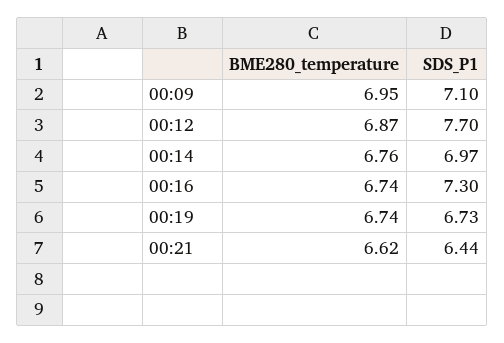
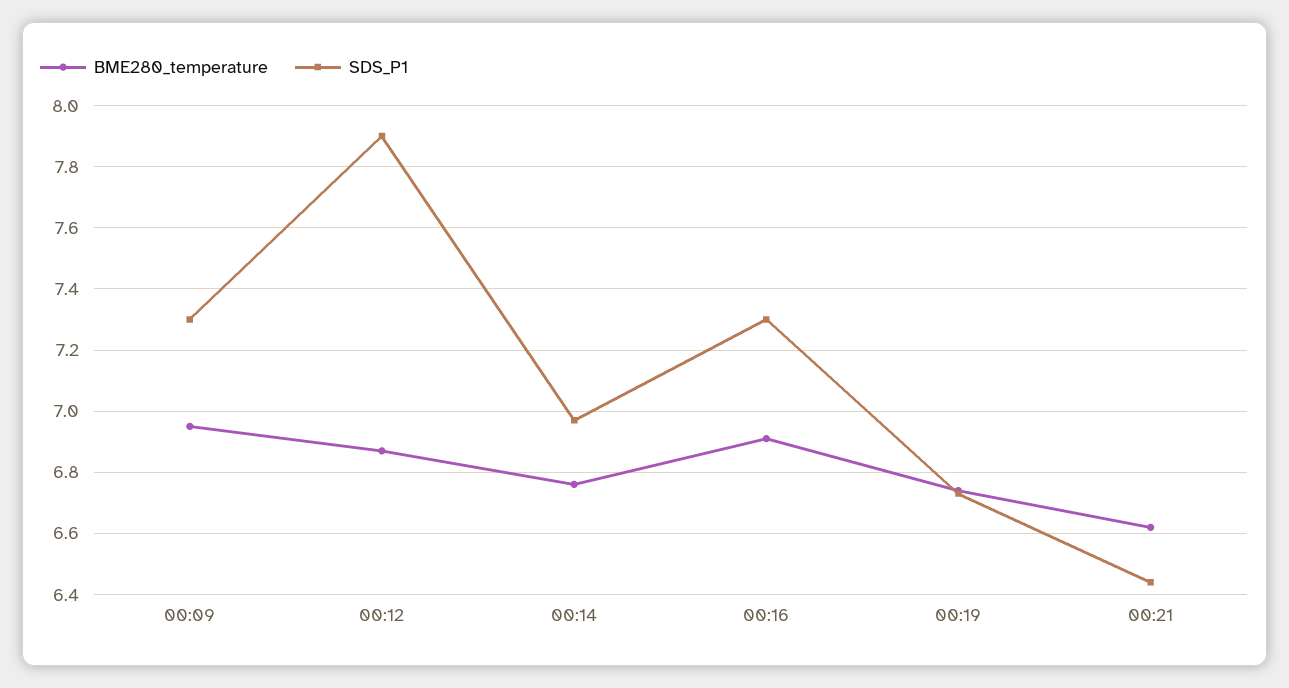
  {
    "BME280_temperature": {
      "00:09": 6.95,
      "00:12": 6.87,
      "00:14": 6.76,
-     "00:16": 6.74,
+     "00:16": 6.9,
      "00:19": 6.74,
      "00:21": 6.62
    },
    "SDS_P1": {
-     "00:09": 7.1,
+     "00:09": 7.3,
-     "00:12": 7.7,
+     "00:12": 7.9,
      "00:14": 6.97,
      "00:16": 7.3,
      "00:19": 6.73,
      "00:21": 6.44
    }
  }

